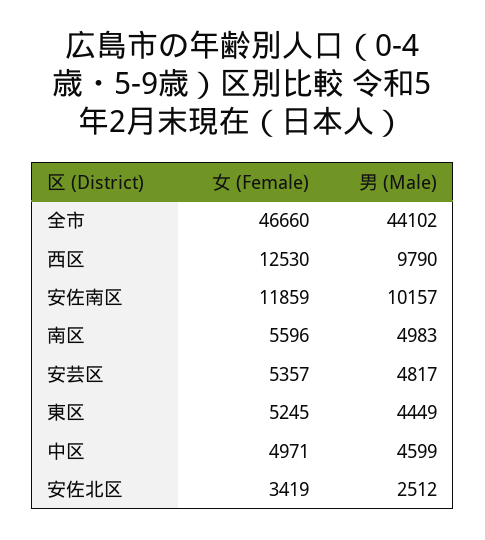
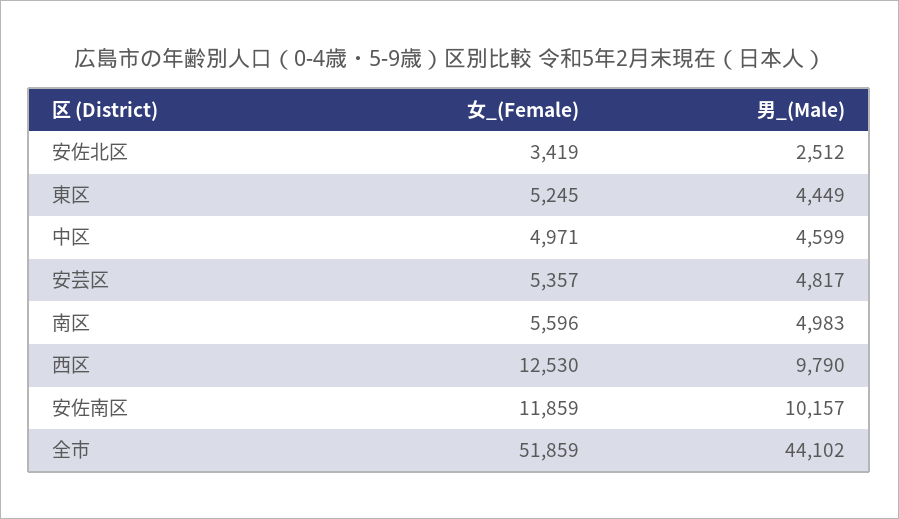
  {
    "女 (Female)": {
-     "全市": 46660,
+     "全市": 51859,
      "西区": 12530,
      "安佐南区": 11859,
      "南区": 5596,
      "安芸区": 5357,
      "東区": 5245,
      "中区": 4971,
      "安佐北区": 3419
    },
    "男 (Male)": {
      "全市": 44102,
      "西区": 9790,
      "安佐南区": 10157,
      "南区": 4983,
      "安芸区": 4817,
      "東区": 4449,
      "中区": 4599,
      "安佐北区": 2512
    }
  }

